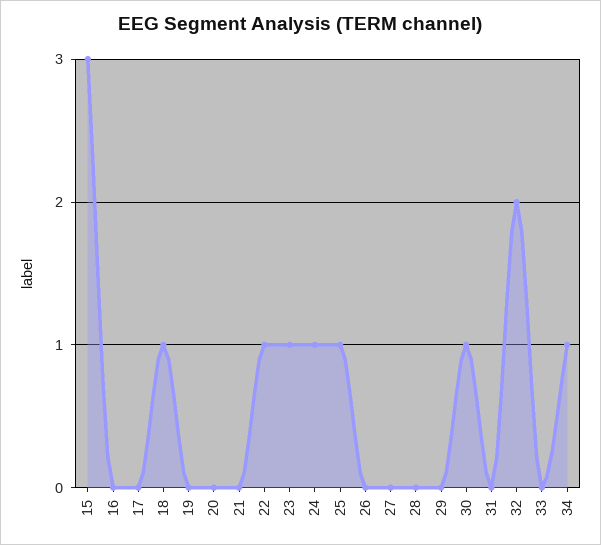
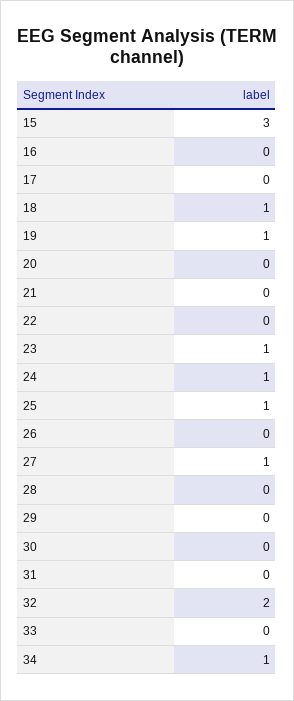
  {
    "15": 3,
    "16": 0,
    "17": 0,
    "18": 1,
-   "19": 0,
+   "19": 1,
    "20": 0,
    "21": 0,
-   "22": 1,
+   "22": 0,
    "23": 1,
    "24": 1,
    "25": 1,
    "26": 0,
-   "27": 0,
+   "27": 1,
    "28": 0,
    "29": 0,
-   "30": 1,
+   "30": 0,
    "31": 0,
    "32": 2,
    "33": 0,
    "34": 1
  }

